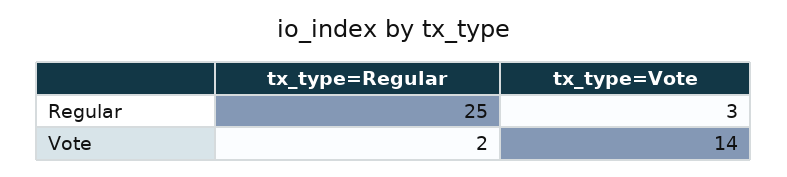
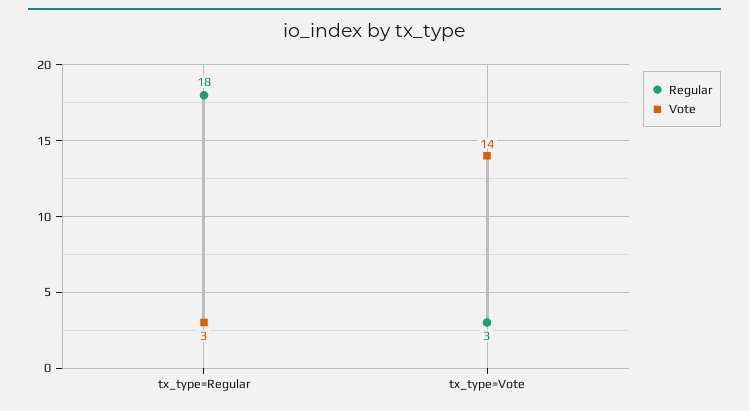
  {
    "Regular": {
-     "tx_type=Regular": 25,
+     "tx_type=Regular": 18,
      "tx_type=Vote": 3
    },
    "Vote": {
-     "tx_type=Regular": 2,
+     "tx_type=Regular": 3,
      "tx_type=Vote": 14
    }
  }

